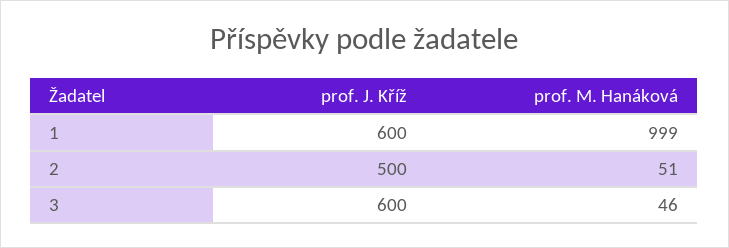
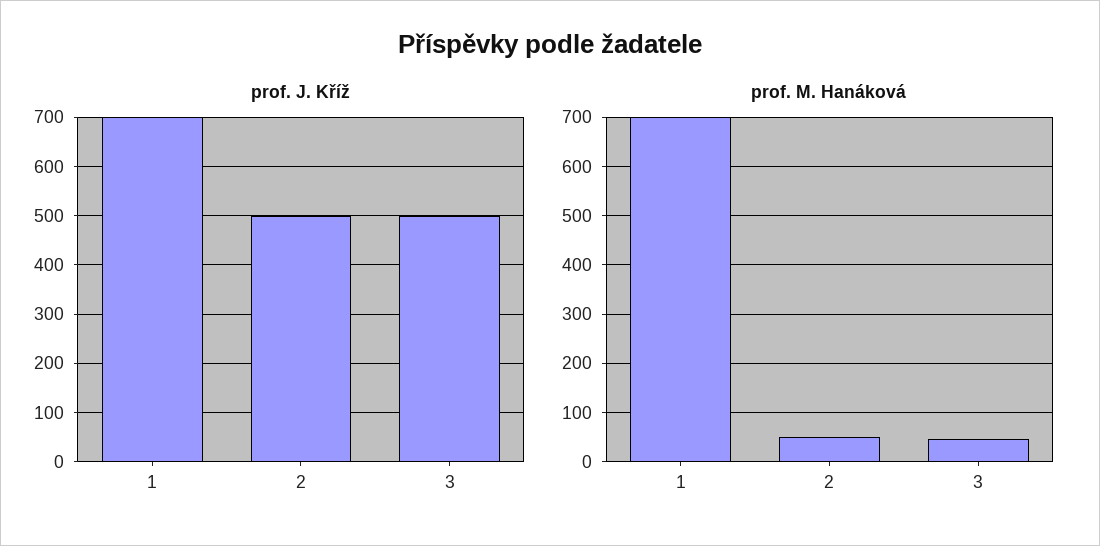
  {
    "prof. J. Kříž": {
-     "1": 600,
+     "1": 700,
      "2": 500,
-     "3": 600
+     "3": 500
    },
    "prof. M. Hanáková": {
-     "1": 999,
+     "1": 700,
      "2": 51,
      "3": 46
    }
  }

